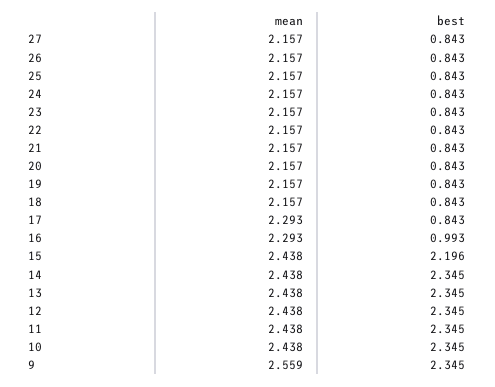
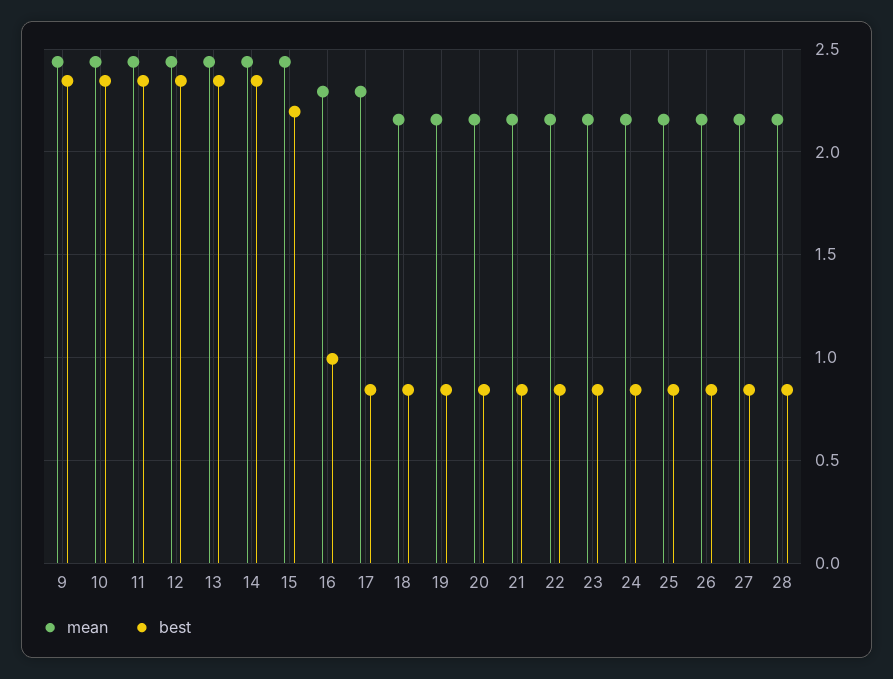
  {
    "mean": {
      "27": 2.157,
      "26": 2.157,
      "25": 2.157,
      "24": 2.157,
      "23": 2.157,
      "22": 2.157,
      "21": 2.157,
      "20": 2.157,
      "19": 2.157,
      "18": 2.157,
      "17": 2.293,
      "16": 2.293,
      "15": 2.438,
      "14": 2.438,
      "13": 2.438,
      "12": 2.438,
      "11": 2.438,
      "10": 2.438,
-     "9": 2.559
+     "9": 2.45,
+     "28": 2.15
    },
    "best": {
      "27": 0.843,
      "26": 0.843,
      "25": 0.843,
      "24": 0.843,
      "23": 0.843,
      "22": 0.843,
      "21": 0.843,
      "20": 0.843,
      "19": 0.843,
      "18": 0.843,
      "17": 0.843,
      "16": 0.993,
      "15": 2.196,
      "14": 2.345,
      "13": 2.345,
      "12": 2.345,
      "11": 2.345,
      "10": 2.345,
-     "9": 2.345
+     "9": 2.345,
+     "28": 0.85
    }
  }

